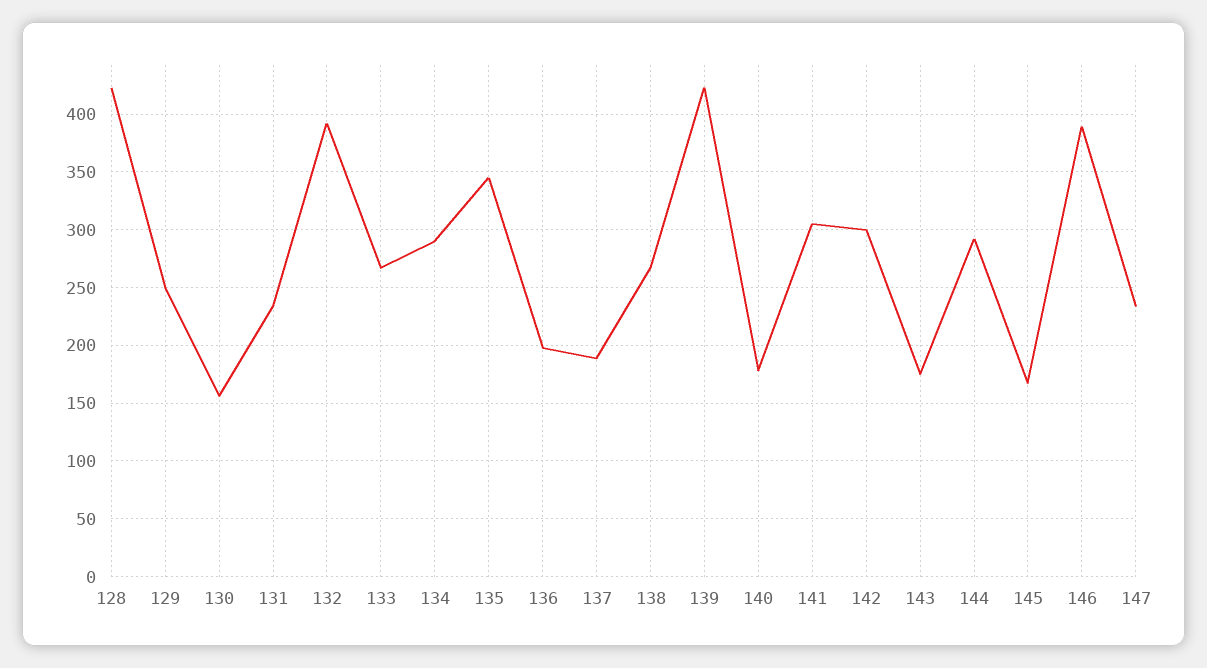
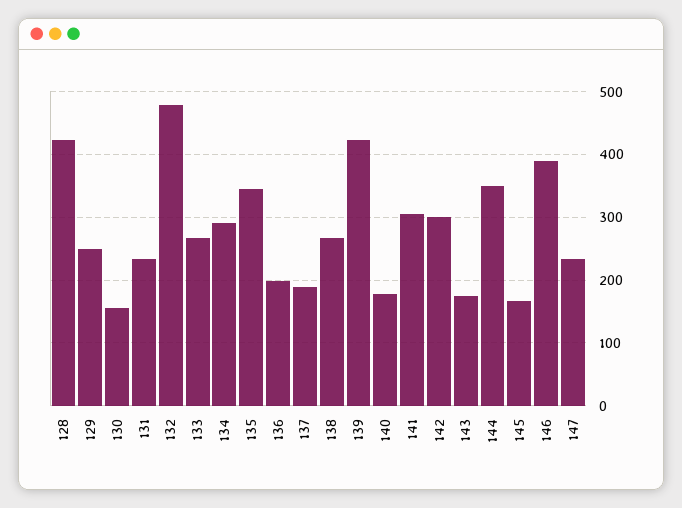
  {
    "128": 420,
    "129": 250,
    "130": 160,
    "131": 230,
-   "132": 390,
+   "132": 480,
    "133": 270,
    "134": 290,
    "135": 350,
    "136": 200,
    "137": 190,
    "138": 270,
    "139": 420,
    "140": 180,
    "141": 310,
    "142": 300,
    "143": 180,
-   "144": 290,
+   "144": 350,
    "145": 170,
    "146": 390,
    "147": 230
  }

